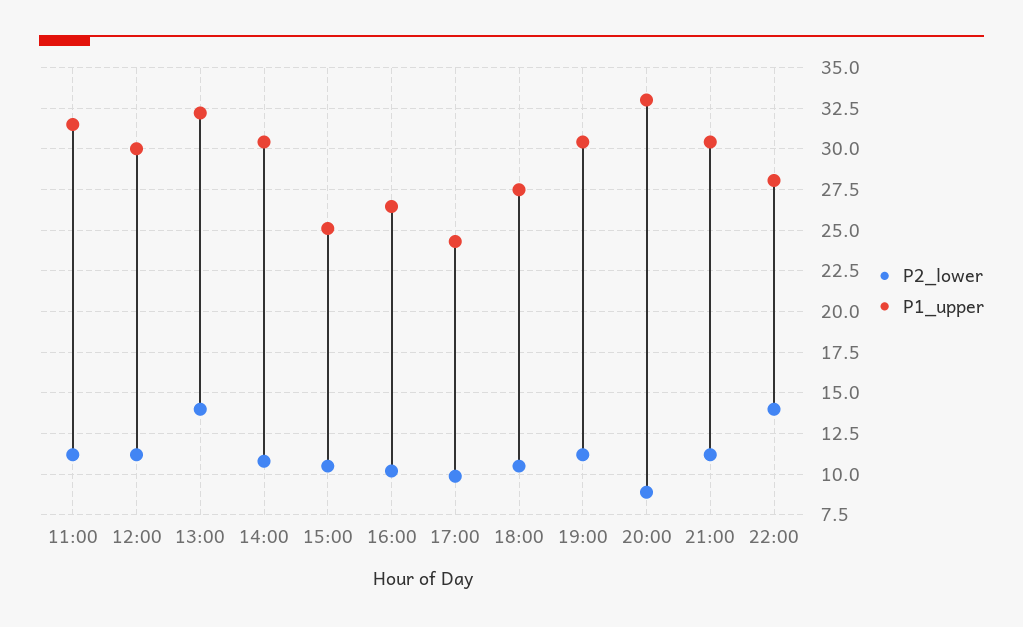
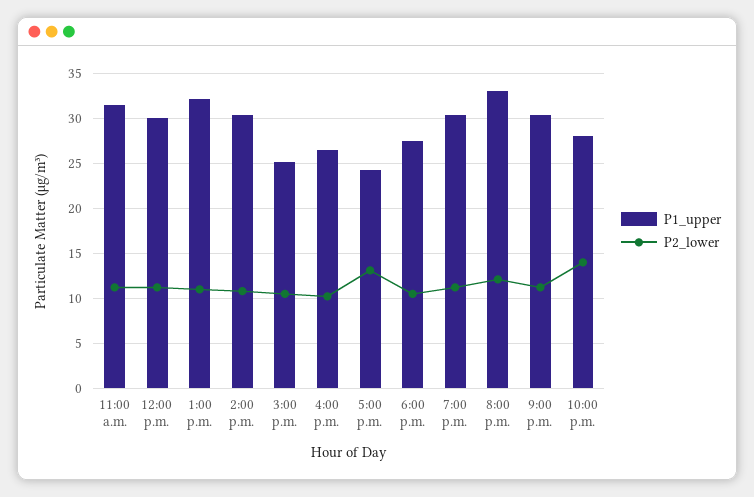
  {
    "P2_lower": {
      "11:00": 11,
      "12:00": 11,
-     "13:00": 14,
+     "13:00": 11,
      "14:00": 11,
      "15:00": 10.5,
      "16:00": 10,
-     "17:00": 10,
+     "17:00": 13,
      "18:00": 10.5,
      "19:00": 11,
-     "20:00": 9,
+     "20:00": 12,
      "21:00": 11,
      "22:00": 14
    },
    "P1_upper": {
      "11:00": 31.5,
      "12:00": 30,
      "13:00": 32,
      "14:00": 30.5,
      "15:00": 25,
      "16:00": 26.5,
      "17:00": 24.5,
      "18:00": 27.5,
      "19:00": 30.5,
      "20:00": 33,
      "21:00": 30.5,
      "22:00": 28
    }
  }

